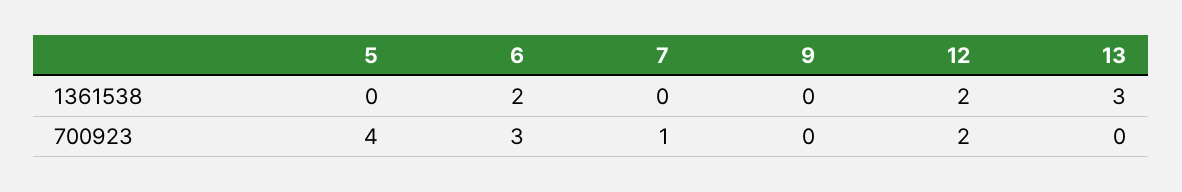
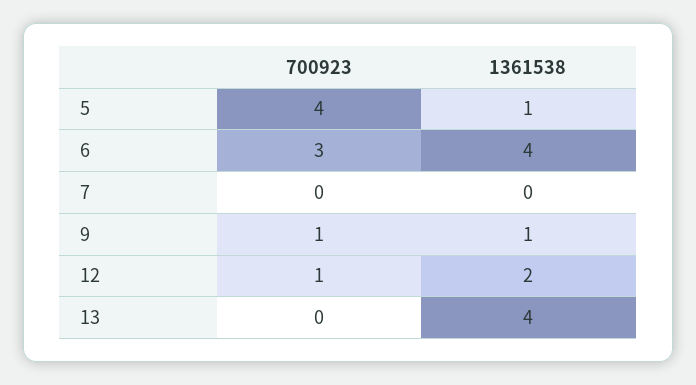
  {
    "5": {
-     "1361538": 0,
+     "1361538": 1,
      "700923": 4
    },
    "6": {
-     "1361538": 2,
+     "1361538": 4,
      "700923": 3
    },
    "7": {
      "1361538": 0,
-     "700923": 1
+     "700923": 0
    },
    "9": {
-     "1361538": 0,
+     "1361538": 1,
-     "700923": 0
+     "700923": 1
    },
    "12": {
      "1361538": 2,
-     "700923": 2
+     "700923": 1
    },
    "13": {
-     "1361538": 3,
+     "1361538": 4,
      "700923": 0
    }
  }

